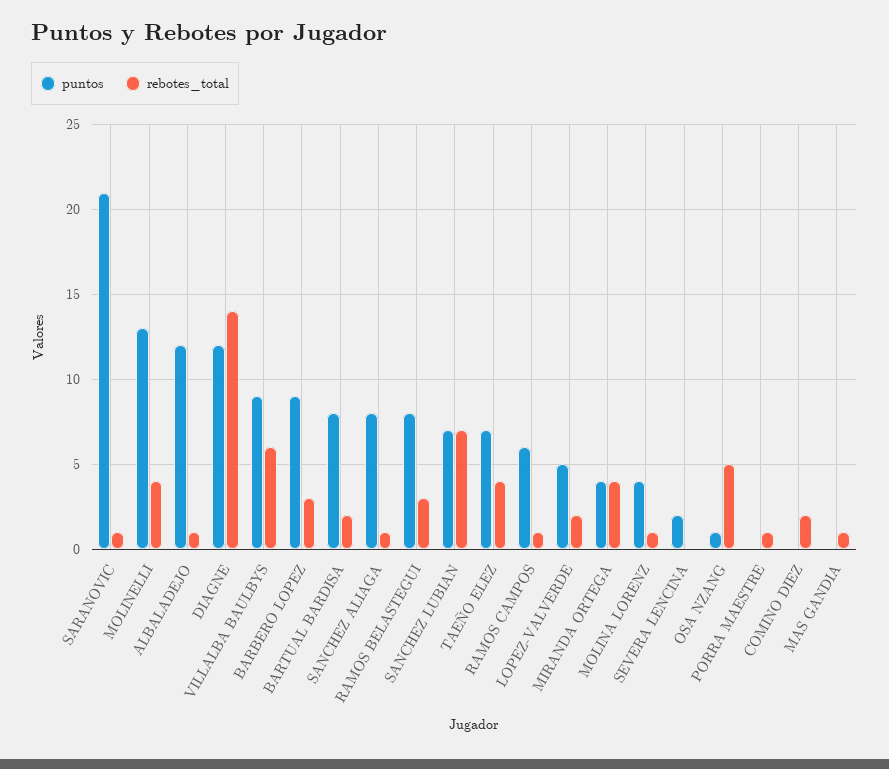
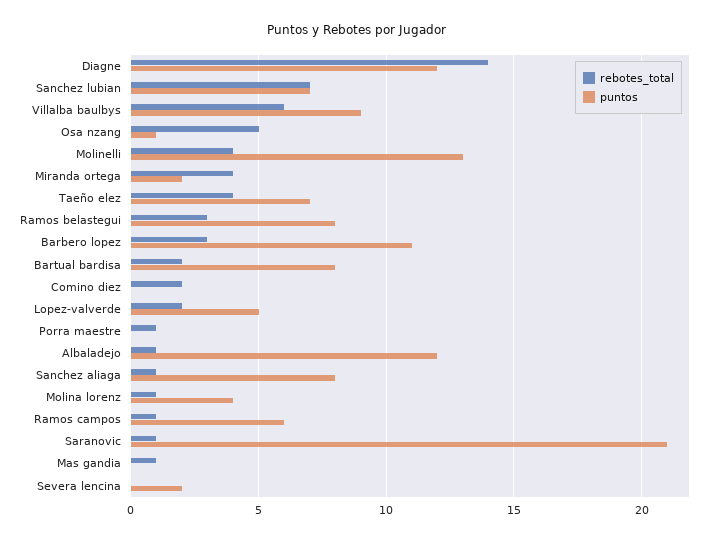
  {
    "puntos": {
      "SARANOVIC": 21,
      "MOLINELLI": 13,
      "ALBALADEJO": 12,
      "DIAGNE": 12,
      "VILLALBA BAULBYS": 9,
-     "BARBERO LOPEZ": 9,
+     "BARBERO LOPEZ": 11,
      "BARTUAL BARDISA": 8,
      "SANCHEZ ALIAGA": 8,
      "RAMOS BELASTEGUI": 8,
      "SANCHEZ LUBIAN": 7,
      "TAEÑO ELEZ": 7,
      "RAMOS CAMPOS": 6,
      "LOPEZ-VALVERDE": 5,
-     "MIRANDA ORTEGA": 4,
+     "MIRANDA ORTEGA": 2,
      "MOLINA LORENZ": 4,
      "SEVERA LENCINA": 2,
      "OSA NZANG": 1,
      "PORRA MAESTRE": 0,
      "COMINO DIEZ": 0,
      "MAS GANDIA": 0
    },
    "rebotes_total": {
      "SARANOVIC": 1,
      "MOLINELLI": 4,
      "ALBALADEJO": 1,
      "DIAGNE": 14,
      "VILLALBA BAULBYS": 6,
      "BARBERO LOPEZ": 3,
      "BARTUAL BARDISA": 2,
      "SANCHEZ ALIAGA": 1,
      "RAMOS BELASTEGUI": 3,
      "SANCHEZ LUBIAN": 7,
      "TAEÑO ELEZ": 4,
      "RAMOS CAMPOS": 1,
      "LOPEZ-VALVERDE": 2,
      "MIRANDA ORTEGA": 4,
      "MOLINA LORENZ": 1,
      "SEVERA LENCINA": 0,
      "OSA NZANG": 5,
      "PORRA MAESTRE": 1,
      "COMINO DIEZ": 2,
      "MAS GANDIA": 1
    }
  }

